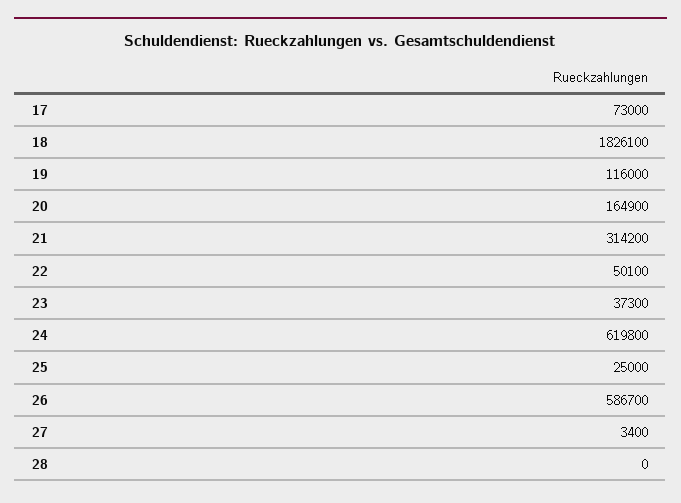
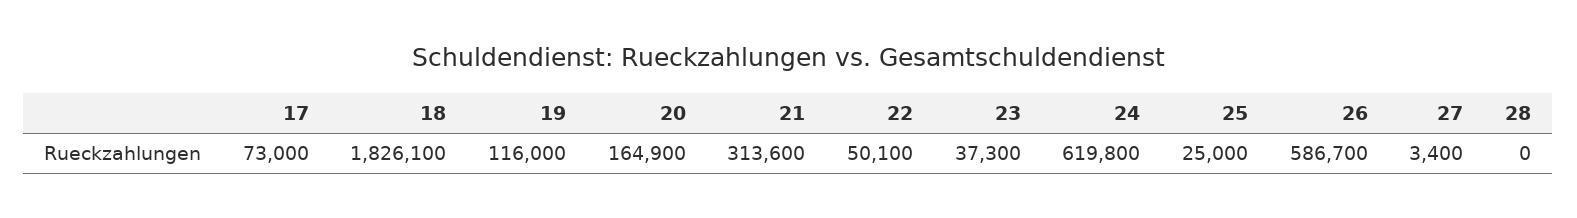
  {
    "17": 73000,
    "18": 1826100,
    "19": 116000,
    "20": 164900,
-   "21": 314200,
+   "21": 313600,
    "22": 50100,
    "23": 37300,
    "24": 619800,
    "25": 25000,
    "26": 586700,
    "27": 3400,
    "28": 0
  }

